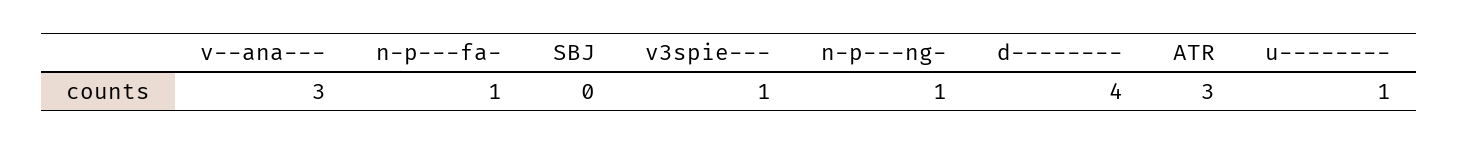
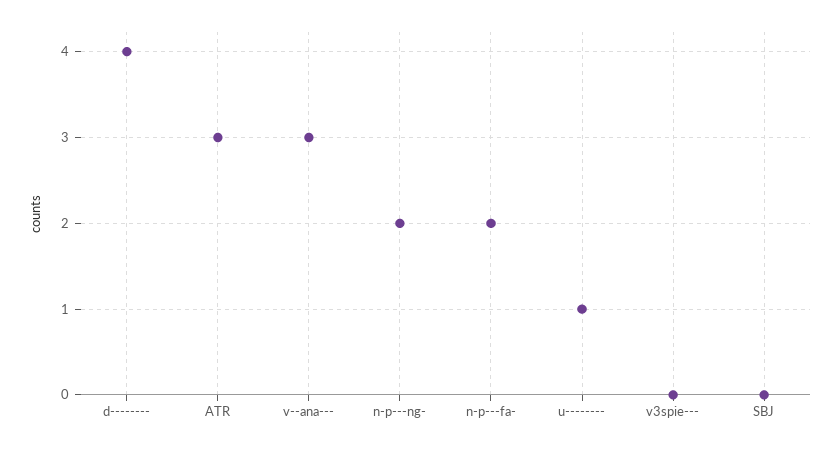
  {
    "v--ana---": 3,
-   "n-p---fa-": 1,
+   "n-p---fa-": 2,
    "SBJ": 0,
-   "v3spie---": 1,
+   "v3spie---": 0,
-   "n-p---ng-": 1,
+   "n-p---ng-": 2,
    "d--------": 4,
    "ATR": 3,
    "u--------": 1
  }

